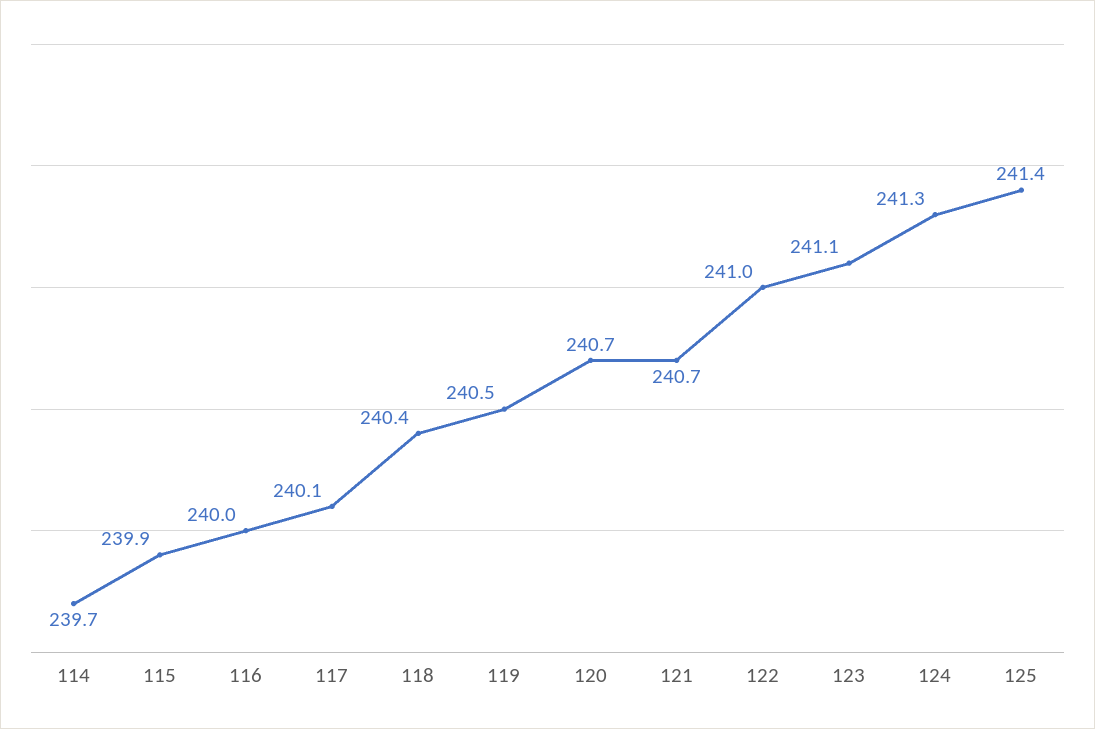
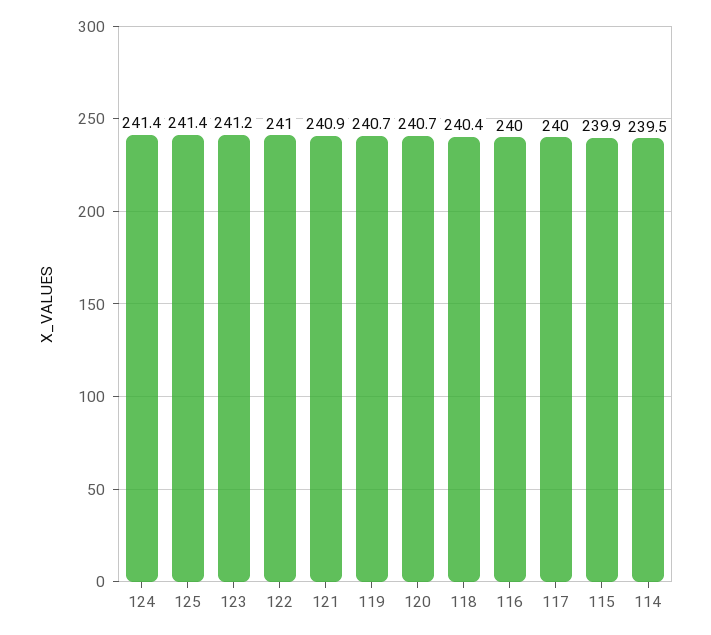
  {
-   "114": 239.7,
+   "114": 239.5,
    "115": 239.9,
    "116": 240,
-   "117": 240.1,
+   "117": 240,
    "118": 240.4,
-   "119": 240.5,
+   "119": 240.7,
    "120": 240.7,
-   "121": 240.7,
+   "121": 240.9,
    "122": 241,
-   "123": 241.1,
+   "123": 241.2,
-   "124": 241.3,
+   "124": 241.4,
    "125": 241.4
  }

